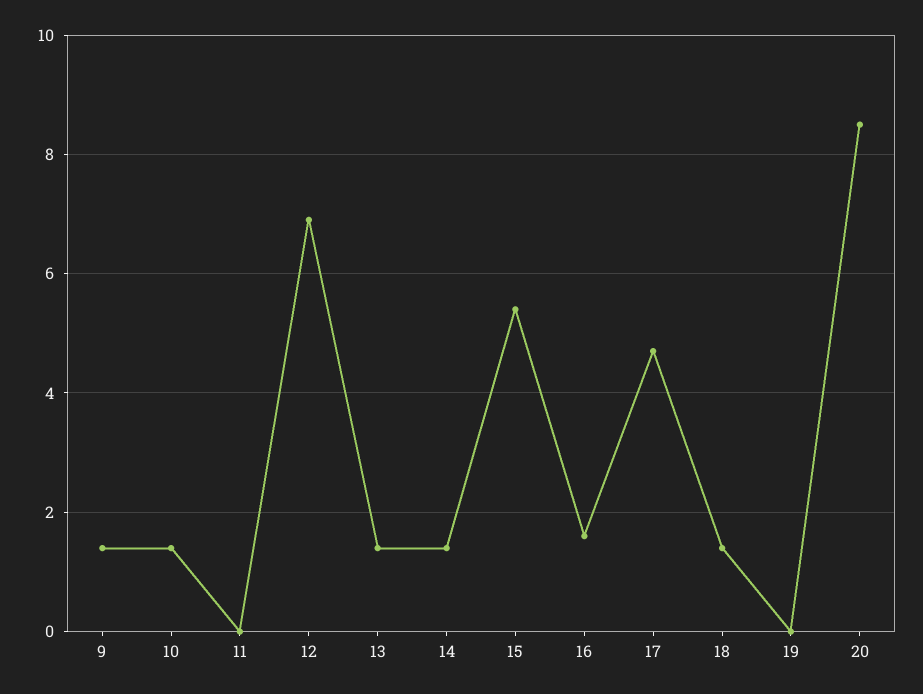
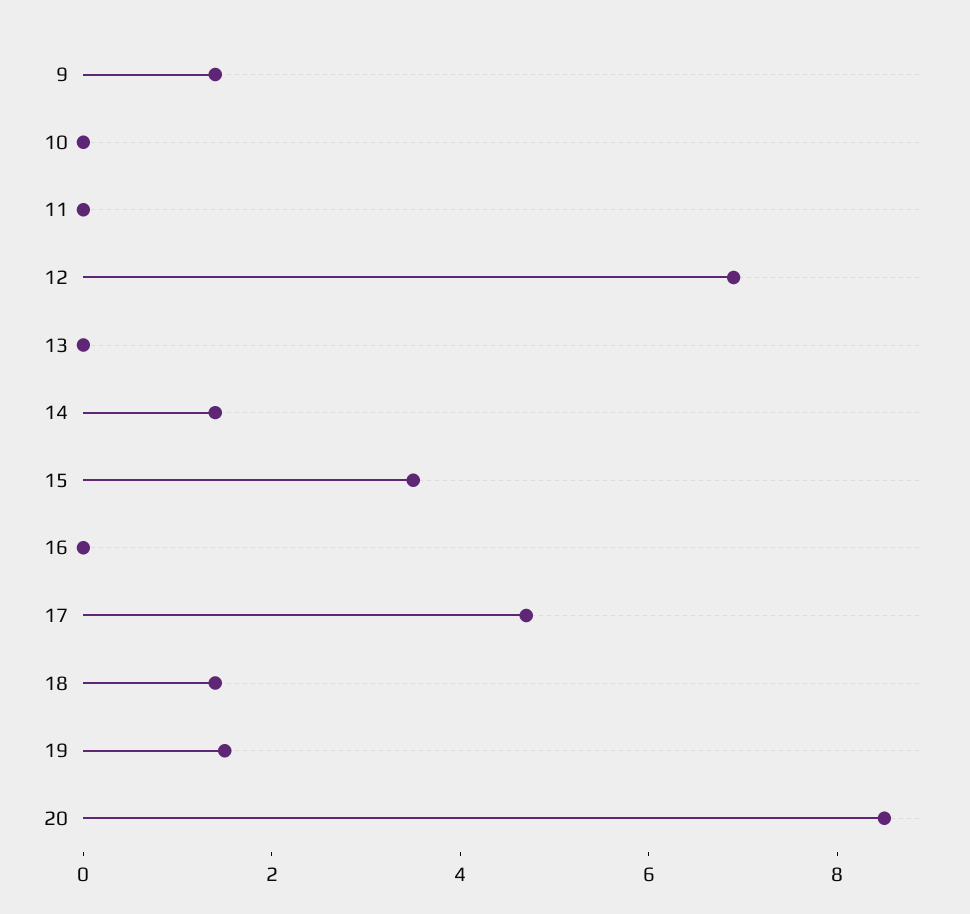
  {
    "9": 1.5,
-   "10": 1.5,
+   "10": 0,
    "11": 0,
    "12": 7,
-   "13": 1.5,
+   "13": 0,
    "14": 1.5,
-   "15": 5.5,
+   "15": 3.5,
-   "16": 1.5,
+   "16": 0,
    "17": 4.5,
    "18": 1.5,
-   "19": 0,
+   "19": 1.5,
    "20": 8.5
  }

